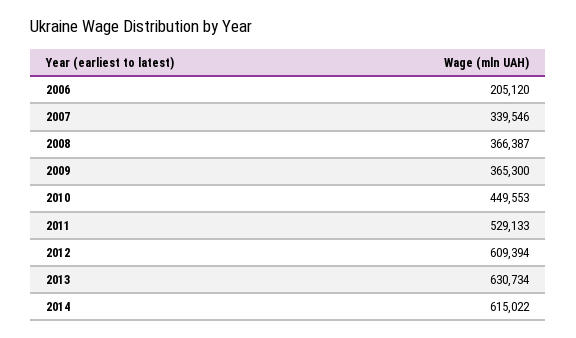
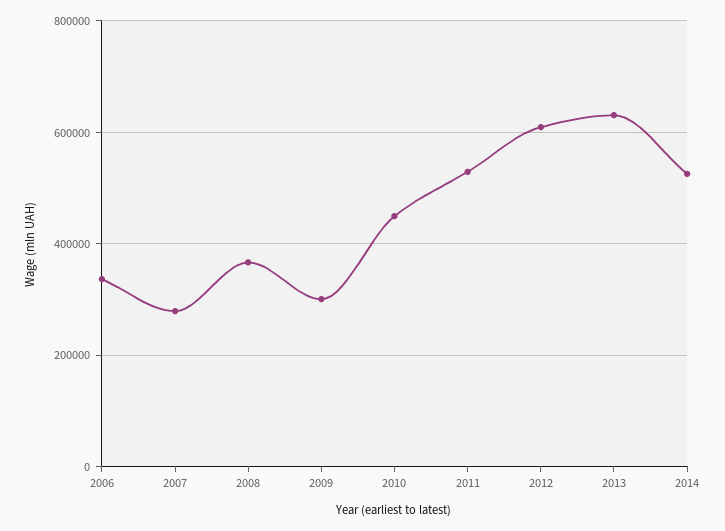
  {
-   "2006": 205120,
+   "2006": 340000,
-   "2007": 339546,
+   "2007": 280000,
    "2008": 366387,
-   "2009": 365300,
+   "2009": 300000,
    "2010": 449553,
    "2011": 529133,
    "2012": 609394,
    "2013": 630734,
-   "2014": 615022
+   "2014": 520000
  }

